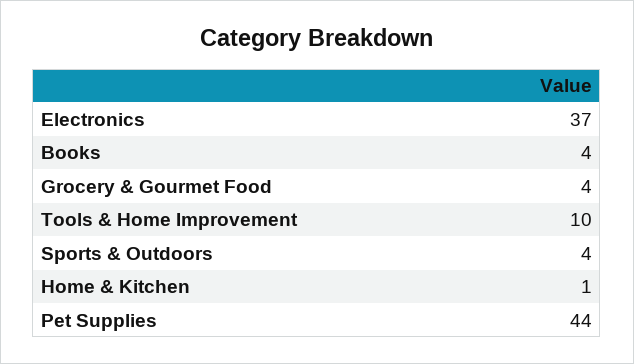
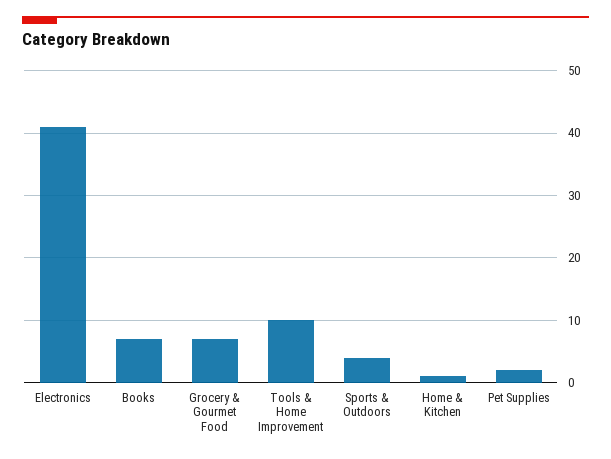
  {
-   "Electronics": 37,
+   "Electronics": 41,
-   "Books": 4,
+   "Books": 7,
-   "Grocery & Gourmet Food": 4,
+   "Grocery & Gourmet Food": 7,
    "Tools & Home Improvement": 10,
    "Sports & Outdoors": 4,
    "Home & Kitchen": 1,
-   "Pet Supplies": 44
+   "Pet Supplies": 2
  }

